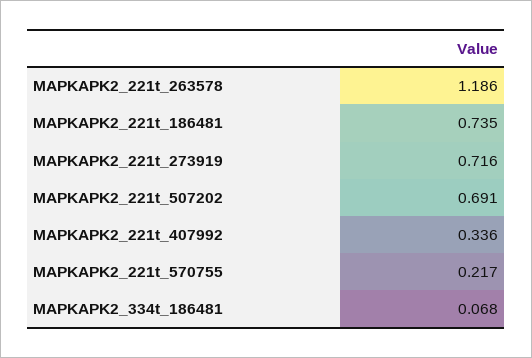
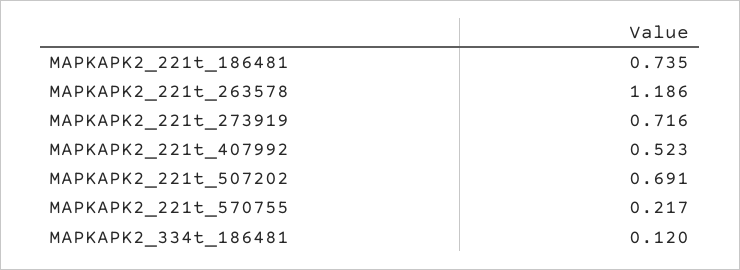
  {
    "MAPKAPK2_221t_263578": 1.186,
    "MAPKAPK2_221t_186481": 0.735,
    "MAPKAPK2_221t_273919": 0.716,
    "MAPKAPK2_221t_507202": 0.691,
-   "MAPKAPK2_221t_407992": 0.336,
+   "MAPKAPK2_221t_407992": 0.523,
    "MAPKAPK2_221t_570755": 0.217,
-   "MAPKAPK2_334t_186481": 0.068
+   "MAPKAPK2_334t_186481": 0.12
  }

